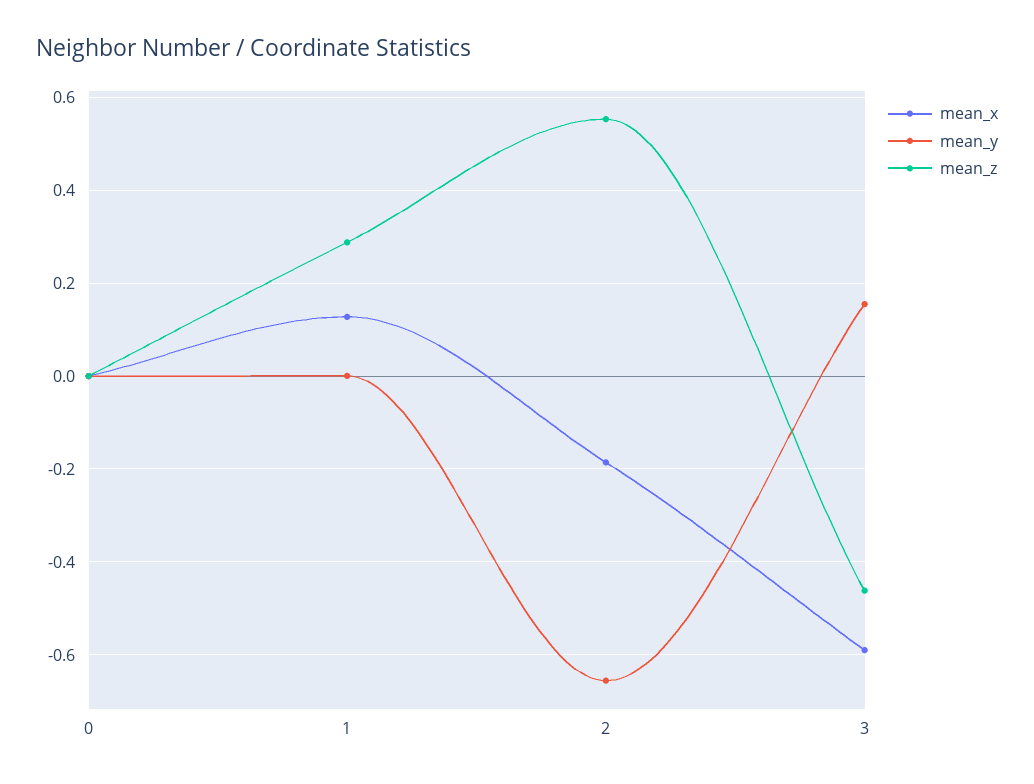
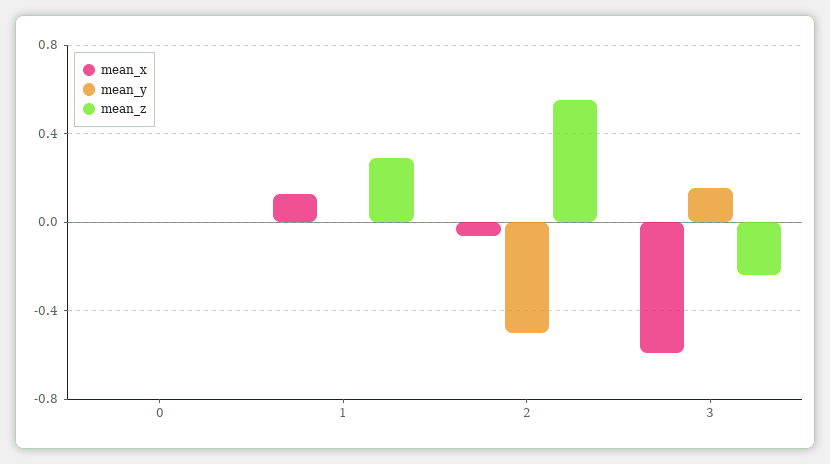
  {
    "mean_x": {
      "0": 0,
      "1": 0.12,
-     "2": -0.18,
+     "2": -0.05,
      "3": -0.58
    },
    "mean_y": {
      "0": 0,
      "1": 0,
-     "2": -0.66,
+     "2": -0.5,
      "3": 0.16
    },
    "mean_z": {
      "0": 0,
      "1": 0.28,
      "2": 0.56,
-     "3": -0.46
+     "3": -0.25
    }
  }

